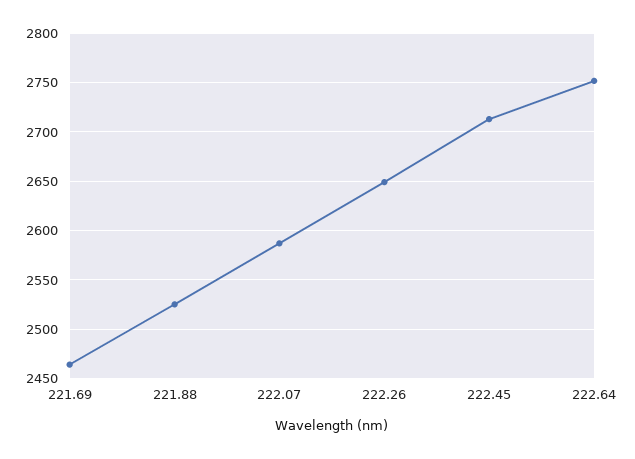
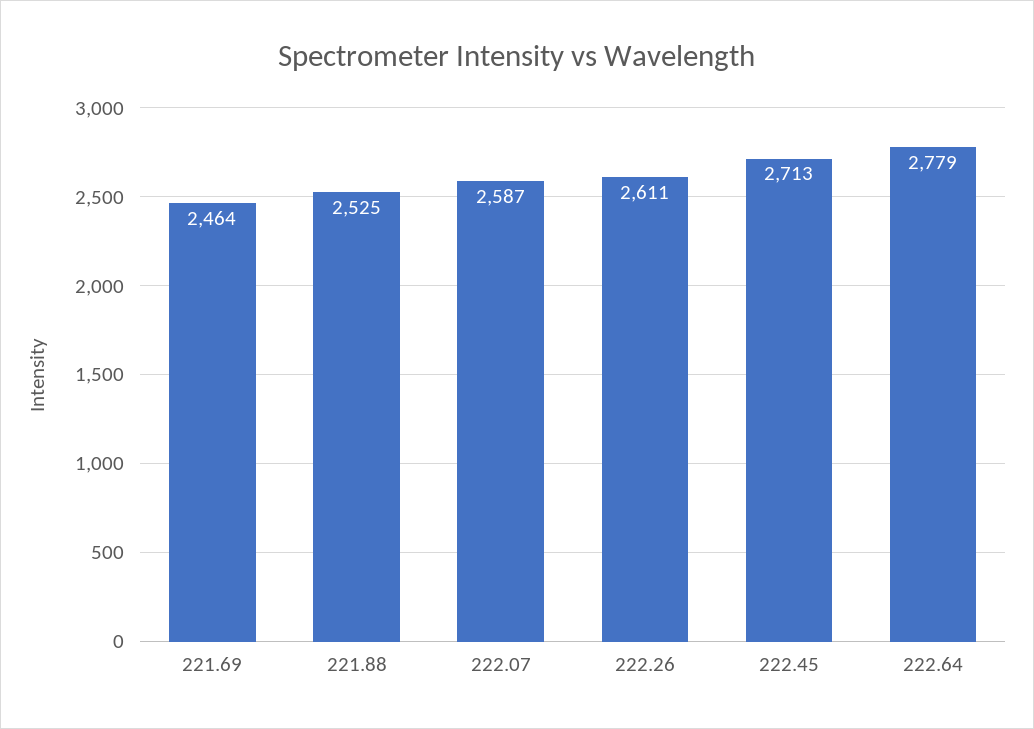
  {
    "221.69": 2464,
    "221.88": 2525,
    "222.07": 2587,
-   "222.26": 2650,
+   "222.26": 2611,
    "222.45": 2713,
-   "222.64": 2750
+   "222.64": 2779
  }

